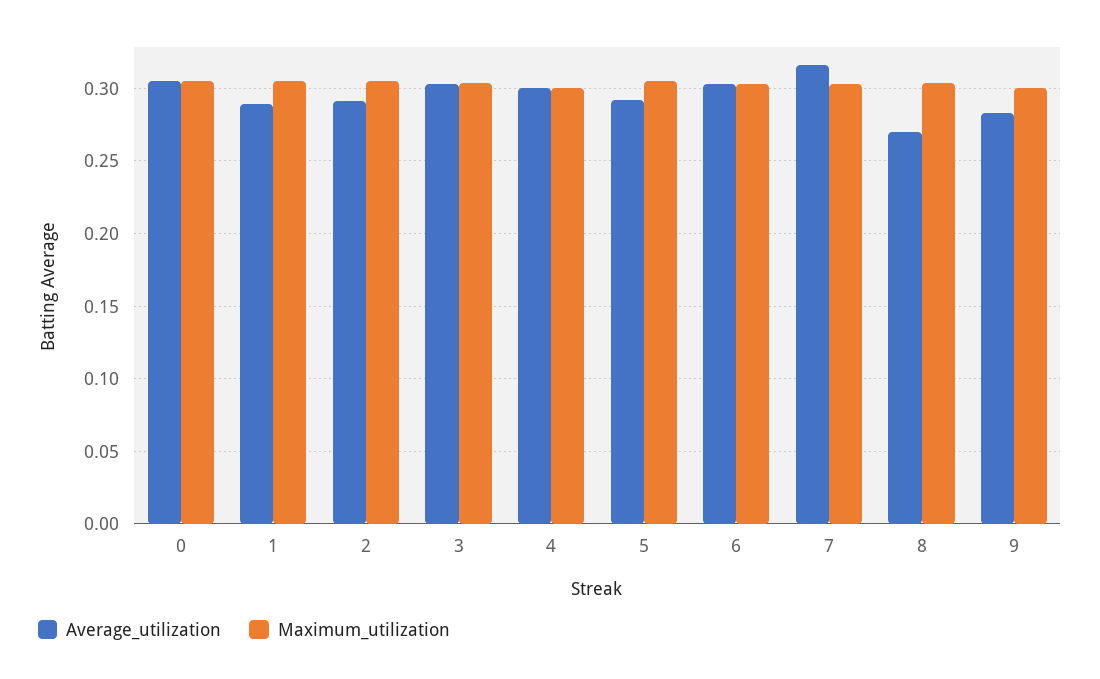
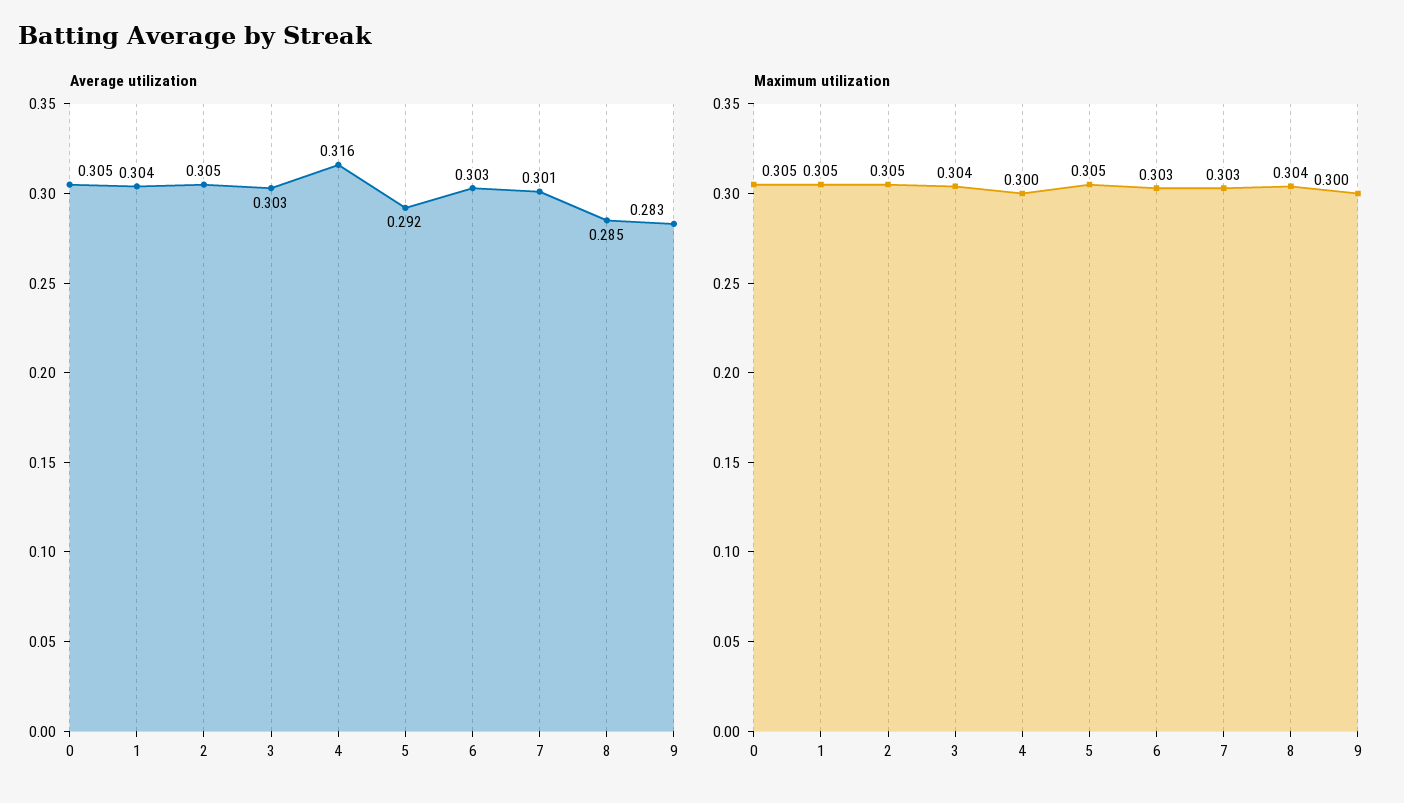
  {
    "Average_utilization": {
      "0": 0.305,
-     "1": 0.29,
+     "1": 0.304,
-     "2": 0.29,
+     "2": 0.305,
      "3": 0.303,
-     "4": 0.3,
+     "4": 0.316,
      "5": 0.292,
      "6": 0.303,
-     "7": 0.315,
+     "7": 0.301,
-     "8": 0.27,
+     "8": 0.285,
      "9": 0.283
    },
    "Maximum_utilization": {
      "0": 0.305,
      "1": 0.305,
      "2": 0.305,
      "3": 0.304,
      "4": 0.3,
      "5": 0.305,
      "6": 0.303,
      "7": 0.303,
      "8": 0.304,
      "9": 0.3
    }
  }

